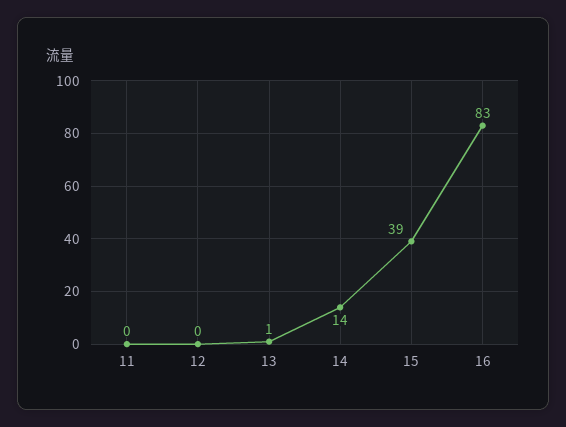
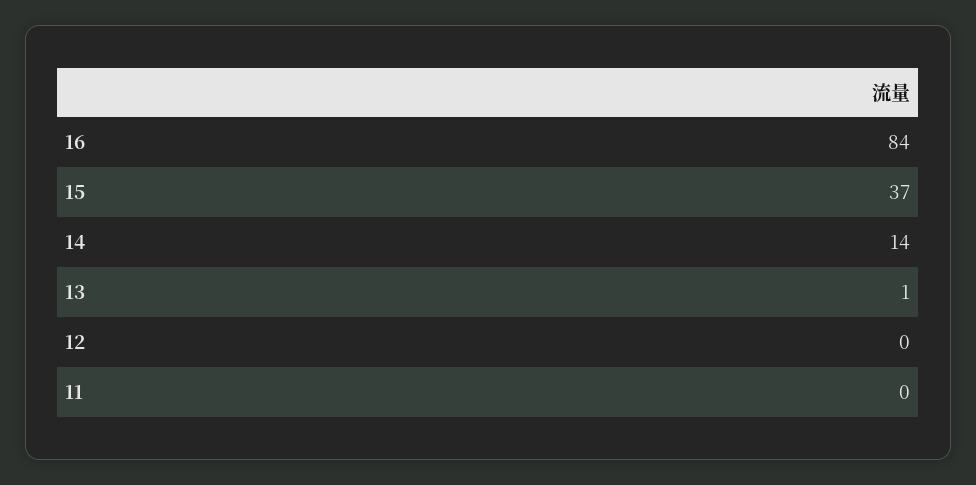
  {
    "11": 0,
    "12": 0,
    "13": 1,
    "14": 14,
-   "15": 39,
+   "15": 37,
-   "16": 83
+   "16": 84
  }

